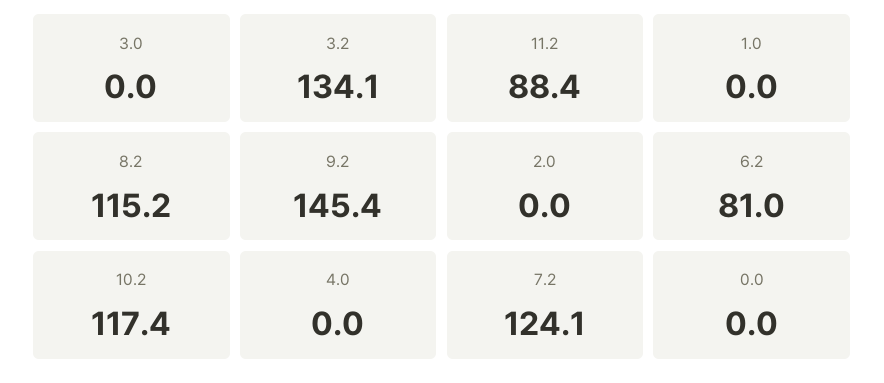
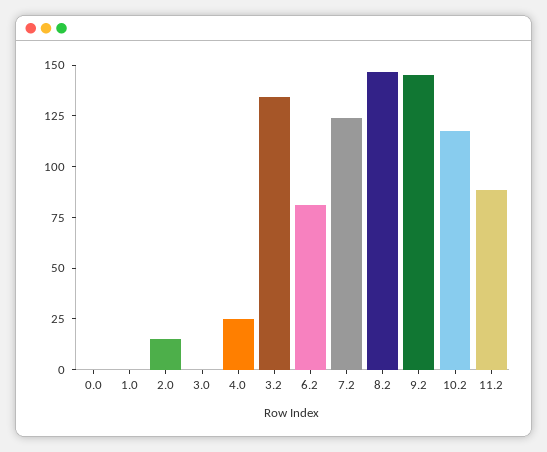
  {
    "3.0": 0,
    "3.2": 134.1,
    "11.2": 88.4,
    "1.0": 0,
-   "8.2": 115.2,
+   "8.2": 145,
    "9.2": 145.4,
-   "2.0": 0,
+   "2.0": 15,
    "6.2": 81,
    "10.2": 117.4,
-   "4.0": 0,
+   "4.0": 25,
    "7.2": 124.1,
    "0.0": 0
  }

